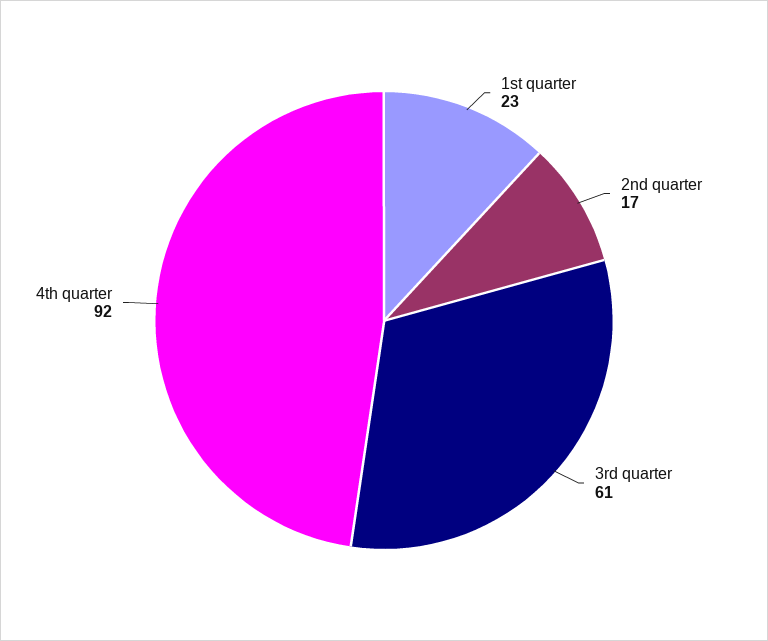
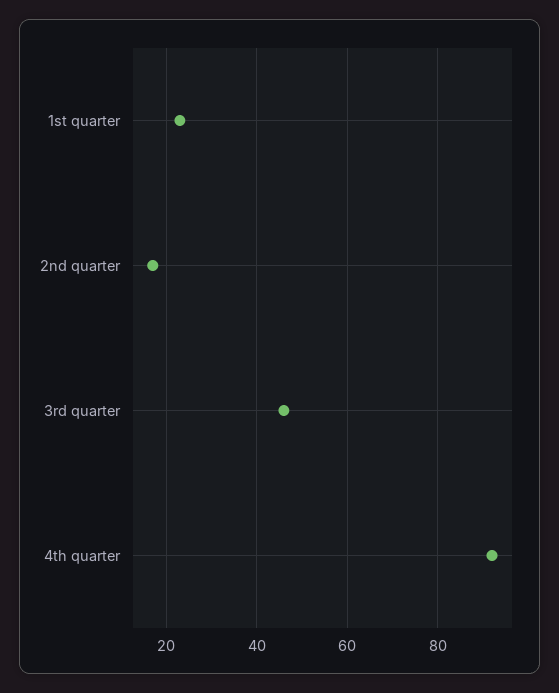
  {
    "1st quarter": 23,
    "2nd quarter": 17,
-   "3rd quarter": 61,
+   "3rd quarter": 45,
    "4th quarter": 92
  }

